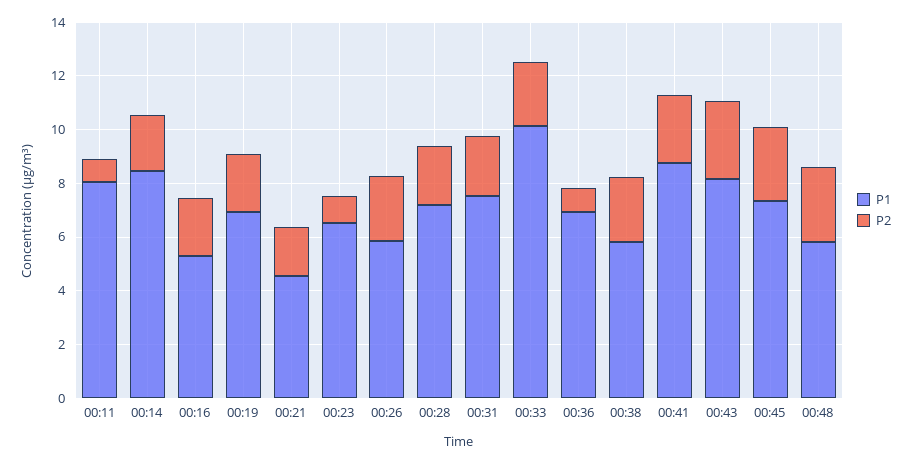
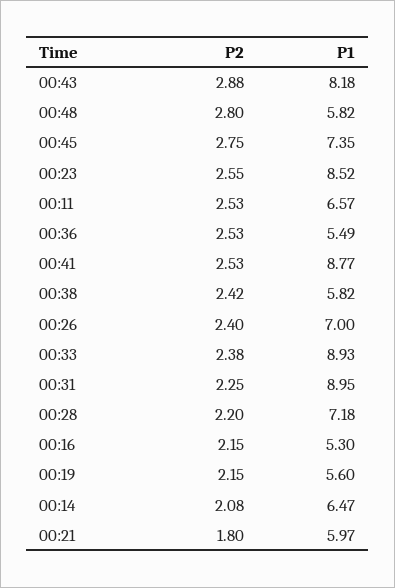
  {
    "P1": {
-     "00:11": 8,
+     "00:11": 6.57,
-     "00:14": 8.5,
+     "00:14": 6.47,
      "00:16": 5.3,
-     "00:19": 7,
+     "00:19": 5.6,
-     "00:21": 4.5,
+     "00:21": 5.97,
-     "00:23": 6.5,
+     "00:23": 8.52,
-     "00:26": 6,
+     "00:26": 7,
      "00:28": 7.18,
-     "00:31": 7.5,
+     "00:31": 8.95,
-     "00:33": 10,
+     "00:33": 8.93,
-     "00:36": 7,
+     "00:36": 5.49,
      "00:38": 5.82,
      "00:41": 8.77,
      "00:43": 8.18,
      "00:45": 7.35,
      "00:48": 5.82
    },
    "P2": {
-     "00:11": 1,
+     "00:11": 2.53,
      "00:14": 2.08,
      "00:16": 2.15,
      "00:19": 2.15,
      "00:21": 1.8,
-     "00:23": 1,
+     "00:23": 2.55,
      "00:26": 2.4,
      "00:28": 2.2,
      "00:31": 2.25,
      "00:33": 2.38,
-     "00:36": 1,
+     "00:36": 2.53,
      "00:38": 2.42,
      "00:41": 2.53,
      "00:43": 2.88,
      "00:45": 2.75,
      "00:48": 2.8
    }
  }

